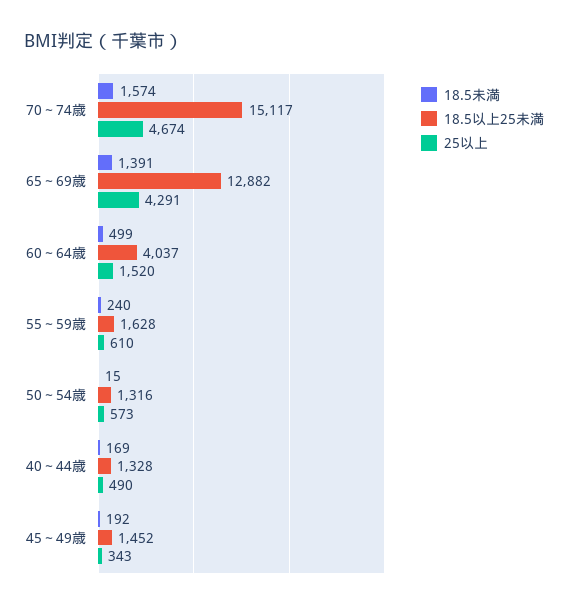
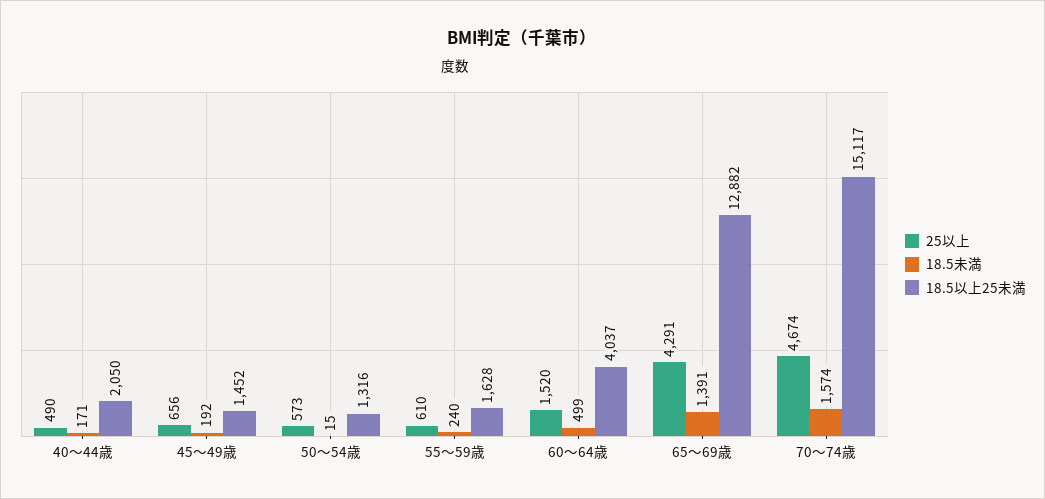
  {
    "18.5未満": {
      "70～74歳": 1574,
      "65～69歳": 1391,
      "60～64歳": 499,
      "55～59歳": 240,
      "50～54歳": 15,
-     "40～44歳": 169,
+     "40～44歳": 171,
      "45～49歳": 192
    },
    "18.5以上25未満": {
      "70～74歳": 15117,
      "65～69歳": 12882,
      "60～64歳": 4037,
      "55～59歳": 1628,
      "50～54歳": 1316,
-     "40～44歳": 1328,
+     "40～44歳": 2050,
      "45～49歳": 1452
    },
    "25以上": {
      "70～74歳": 4674,
      "65～69歳": 4291,
      "60～64歳": 1520,
      "55～59歳": 610,
      "50～54歳": 573,
      "40～44歳": 490,
-     "45～49歳": 343
+     "45～49歳": 656
    }
  }

